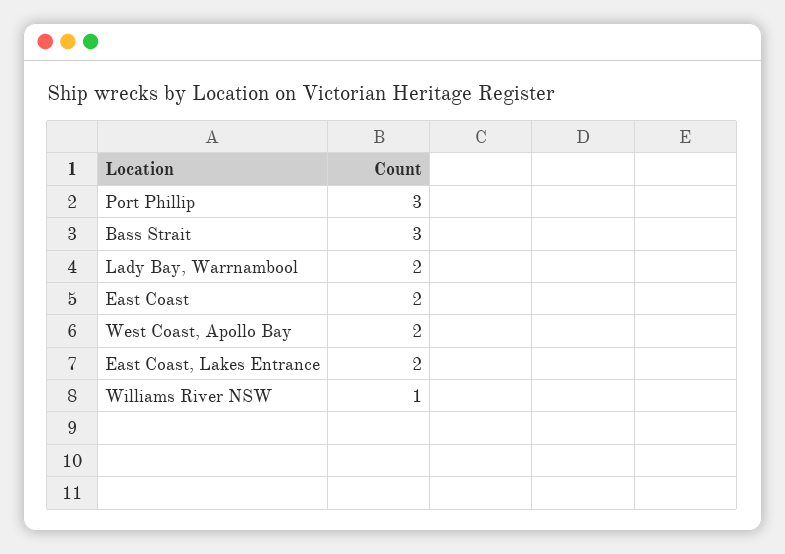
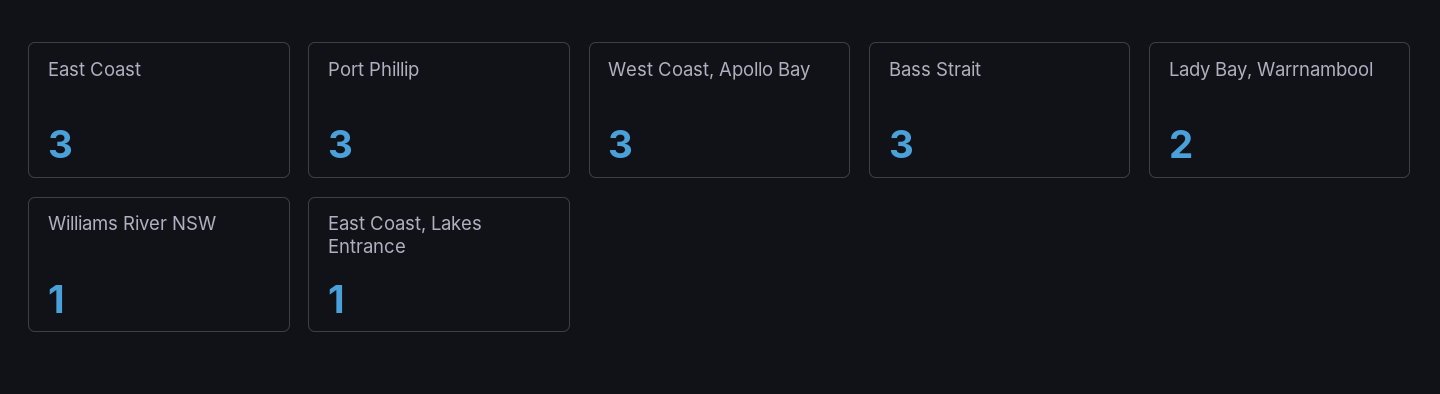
  {
    "Port Phillip": 3,
    "Bass Strait": 3,
    "Lady Bay, Warrnambool": 2,
-   "East Coast": 2,
+   "East Coast": 3,
-   "West Coast, Apollo Bay": 2,
+   "West Coast, Apollo Bay": 3,
-   "East Coast, Lakes Entrance": 2,
+   "East Coast, Lakes Entrance": 1,
    "Williams River NSW": 1
  }

